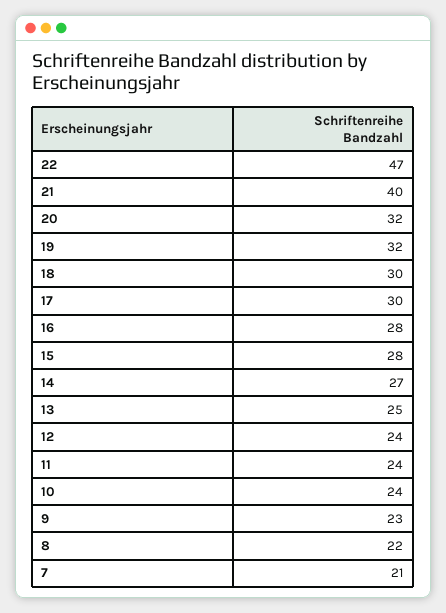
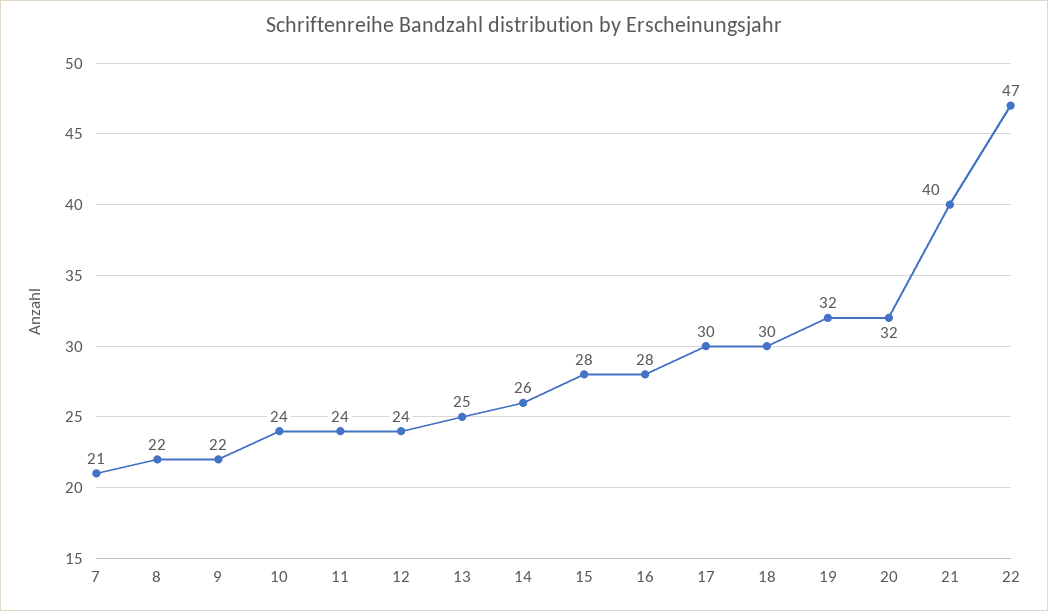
  {
    "22": 47,
    "21": 40,
    "20": 32,
    "19": 32,
    "18": 30,
    "17": 30,
    "16": 28,
    "15": 28,
-   "14": 27,
+   "14": 26,
    "13": 25,
    "12": 24,
    "11": 24,
    "10": 24,
-   "9": 23,
+   "9": 22,
    "8": 22,
    "7": 21
  }

